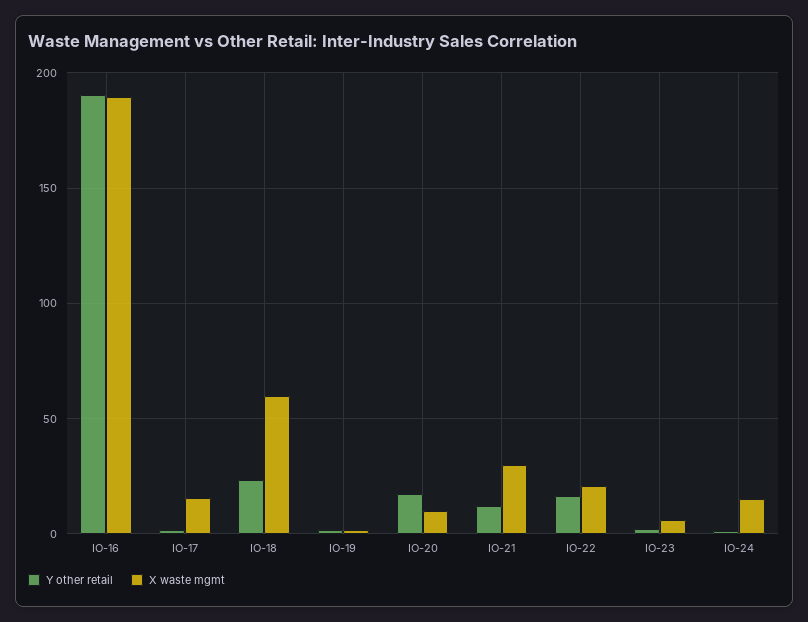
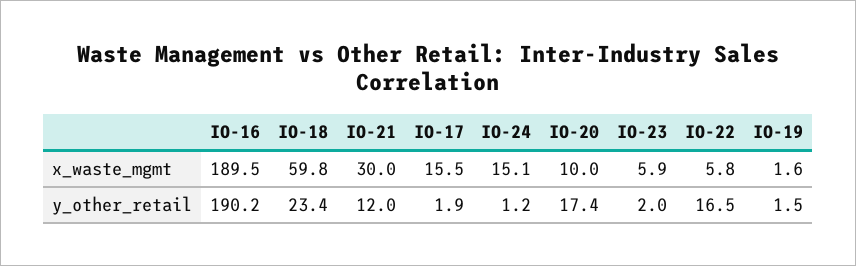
  {
    "Y other retail": {
      "IO-16": 190.2,
      "IO-17": 1.9,
      "IO-18": 23.4,
      "IO-19": 1.5,
      "IO-20": 17.4,
      "IO-21": 12,
      "IO-22": 16.5,
      "IO-23": 2,
      "IO-24": 1.2
    },
    "X waste mgmt": {
      "IO-16": 189.5,
      "IO-17": 15.5,
      "IO-18": 59.8,
      "IO-19": 1.6,
      "IO-20": 10,
      "IO-21": 30,
-     "IO-22": 20,
+     "IO-22": 5.8,
      "IO-23": 5.9,
      "IO-24": 15.1
    }
  }

